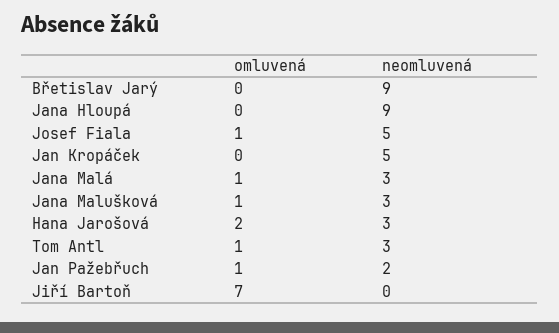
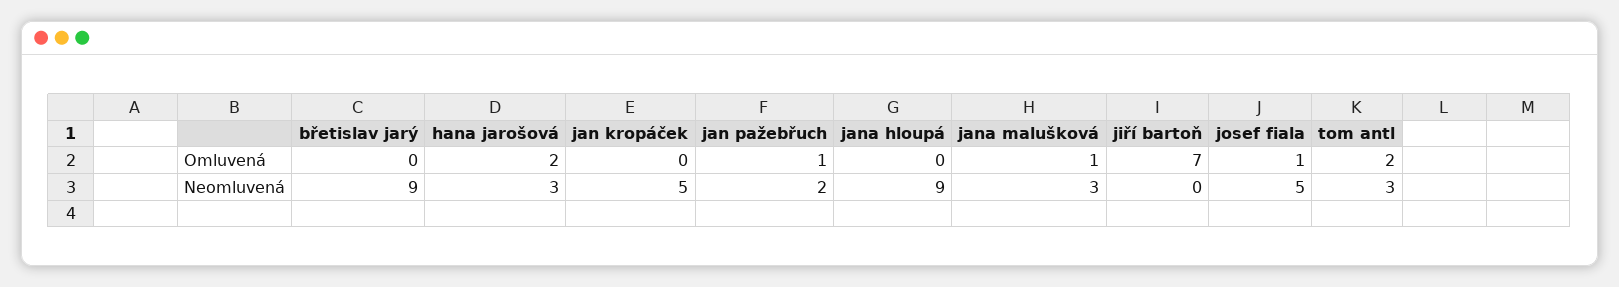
  {
    "omluvená": {
      "Břetislav Jarý": 0,
      "Jana Hloupá": 0,
      "Josef Fiala": 1,
      "Jan Kropáček": 0,
-     "Jana Malá": 1,
      "Jana Malušková": 1,
      "Hana Jarošová": 2,
-     "Tom Antl": 1,
+     "Tom Antl": 2,
      "Jan Pažebřuch": 1,
      "Jiří Bartoň": 7
    },
    "neomluvená": {
      "Břetislav Jarý": 9,
      "Jana Hloupá": 9,
      "Josef Fiala": 5,
      "Jan Kropáček": 5,
-     "Jana Malá": 3,
      "Jana Malušková": 3,
      "Hana Jarošová": 3,
      "Tom Antl": 3,
      "Jan Pažebřuch": 2,
      "Jiří Bartoň": 0
    }
  }

